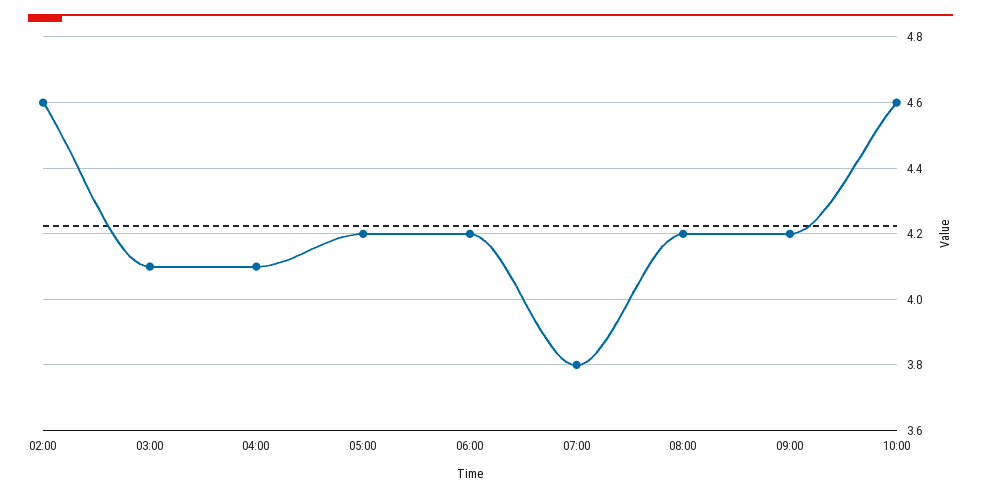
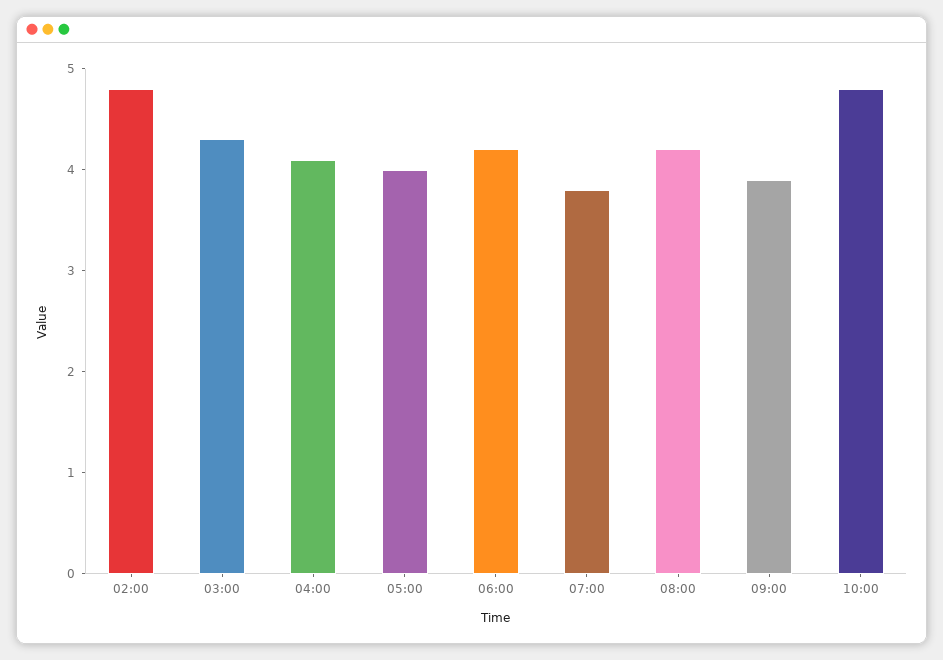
  {
-   "02:00": 4.6,
+   "02:00": 4.8,
-   "03:00": 4.1,
+   "03:00": 4.3,
    "04:00": 4.1,
-   "05:00": 4.2,
+   "05:00": 4,
    "06:00": 4.2,
    "07:00": 3.8,
    "08:00": 4.2,
-   "09:00": 4.2,
+   "09:00": 3.9,
-   "10:00": 4.6
+   "10:00": 4.8
  }

